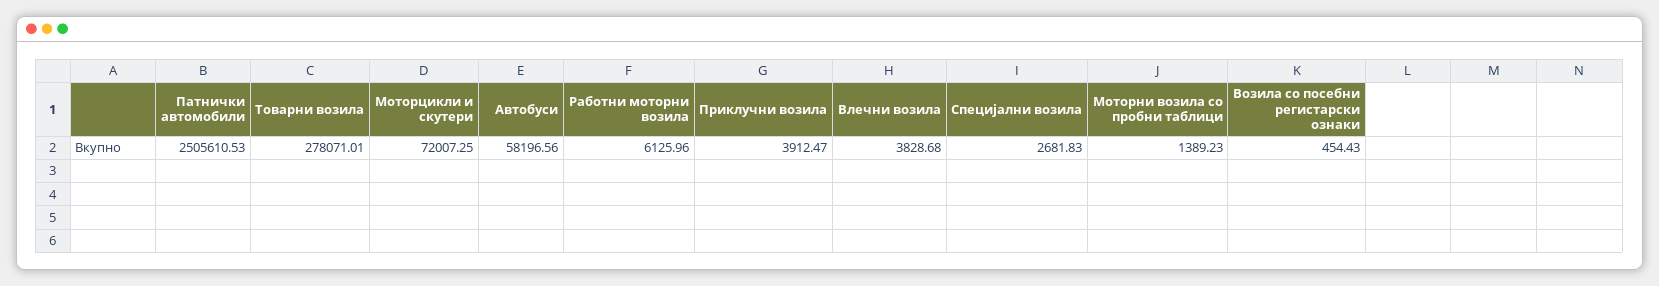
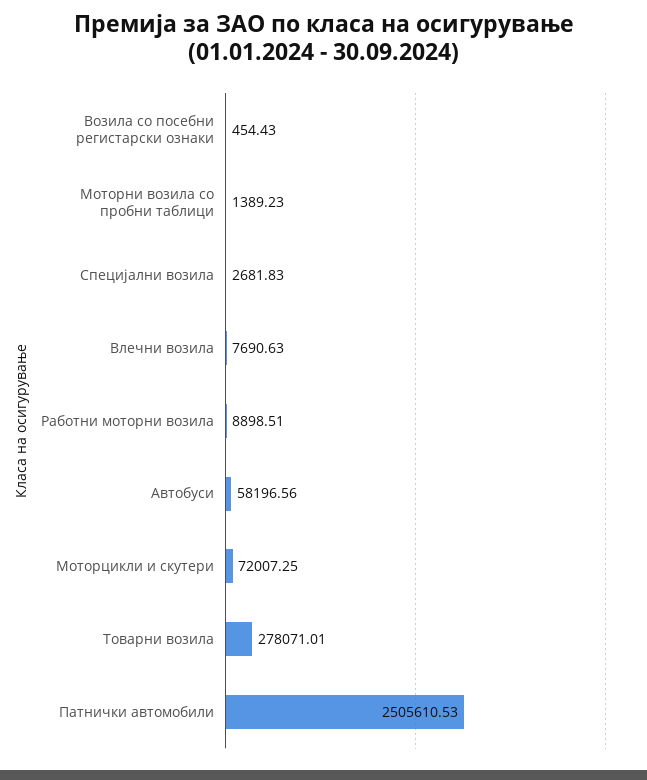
  {
    "Патнички автомобили": 2505610.53,
    "Товарни возила": 278071.01,
    "Моторцикли и скутери": 72007.25,
    "Автобуси": 58196.56,
-   "Работни моторни возила": 6125.96,
+   "Работни моторни возила": 8898.51,
-   "Приклучни возила": 3912.47,
-   "Влечни возила": 3828.68,
+   "Влечни возила": 7690.63,
    "Специјални возила": 2681.83,
    "Моторни возила со пробни таблици": 1389.23,
    "Возила со посебни регистарски ознаки": 454.43
  }

